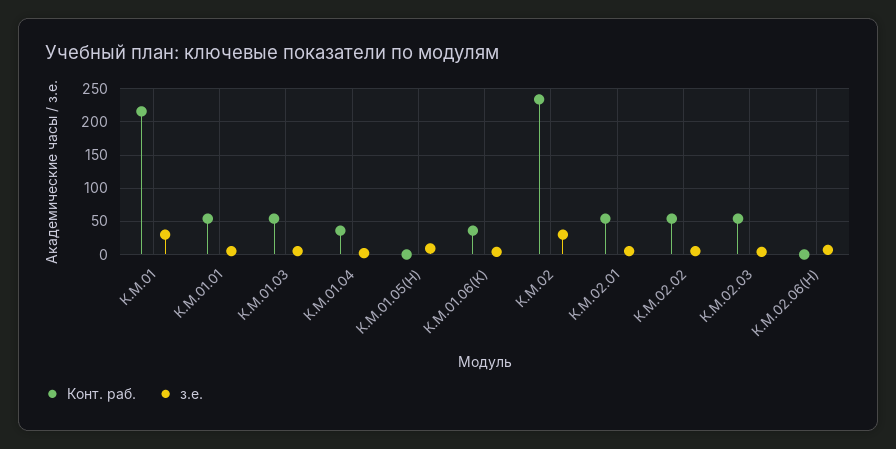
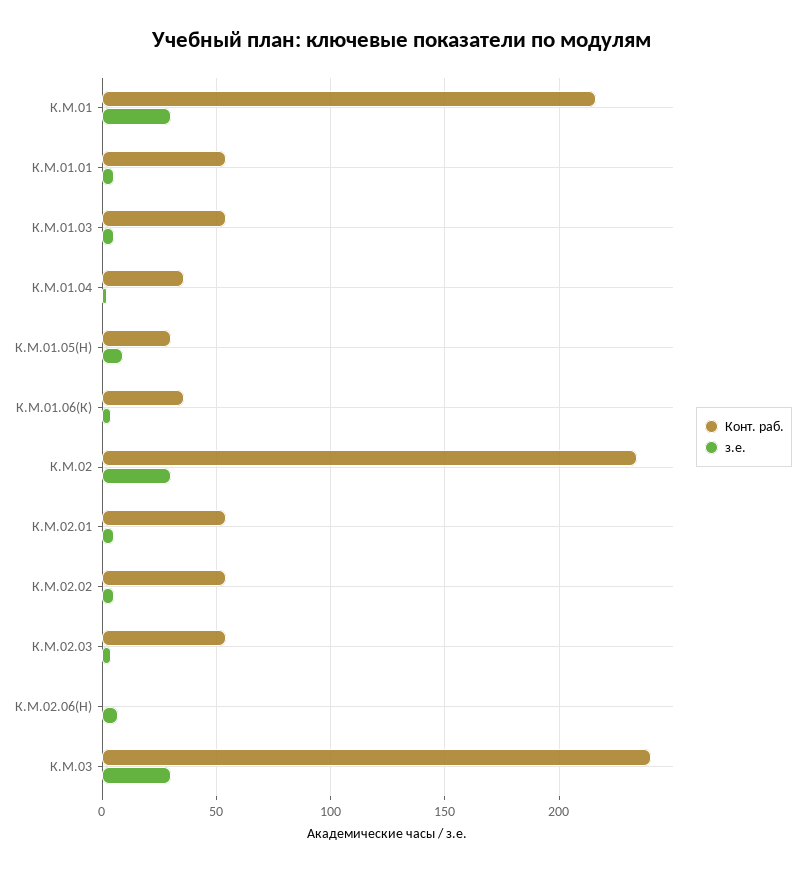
  {
    "Конт. раб.": {
      "К.М.01": 215,
      "К.М.01.01": 55,
      "К.М.01.03": 55,
      "К.М.01.04": 35,
-     "К.М.01.05(Н)": 0,
+     "К.М.01.05(Н)": 30,
      "К.М.01.06(К)": 35,
      "К.М.02": 235,
      "К.М.02.01": 55,
      "К.М.02.02": 55,
      "К.М.02.03": 55,
-     "К.М.02.06(Н)": 0
+     "К.М.02.06(Н)": 0,
+     "К.М.03": 240
    },
    "з.е.": {
      "К.М.01": 30,
      "К.М.01.01": 5,
      "К.М.01.03": 5,
      "К.М.01.04": 0,
      "К.М.01.05(Н)": 10,
      "К.М.01.06(К)": 5,
      "К.М.02": 30,
      "К.М.02.01": 5,
      "К.М.02.02": 5,
      "К.М.02.03": 5,
-     "К.М.02.06(Н)": 5
+     "К.М.02.06(Н)": 5,
+     "К.М.03": 30
    }
  }

